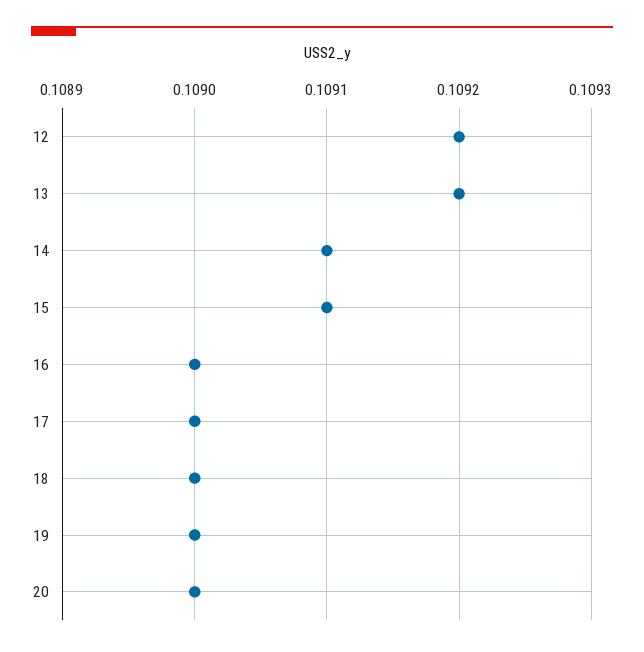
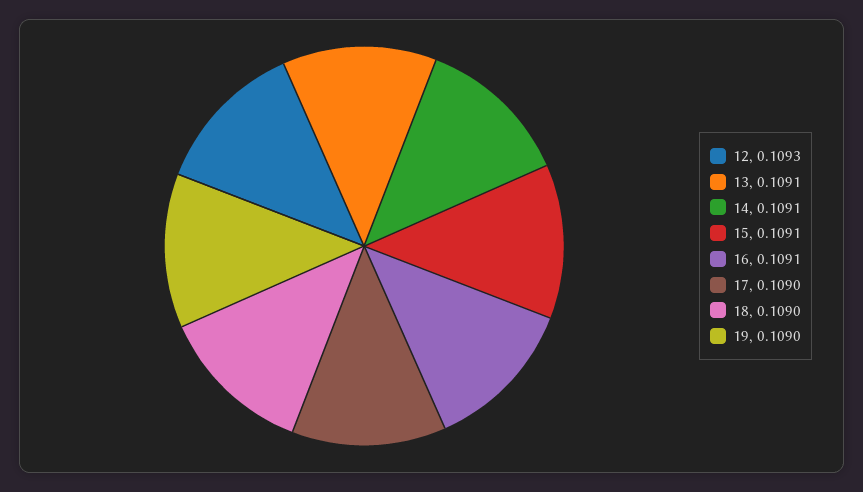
  {
-   "12": 0.1092,
+   "12": 0.1093,
-   "13": 0.1092,
+   "13": 0.1091,
    "14": 0.1091,
    "15": 0.1091,
-   "16": 0.109,
+   "16": 0.1091,
    "17": 0.109,
    "18": 0.109,
-   "19": 0.109,
+   "19": 0.109
-   "20": 0.109
  }

